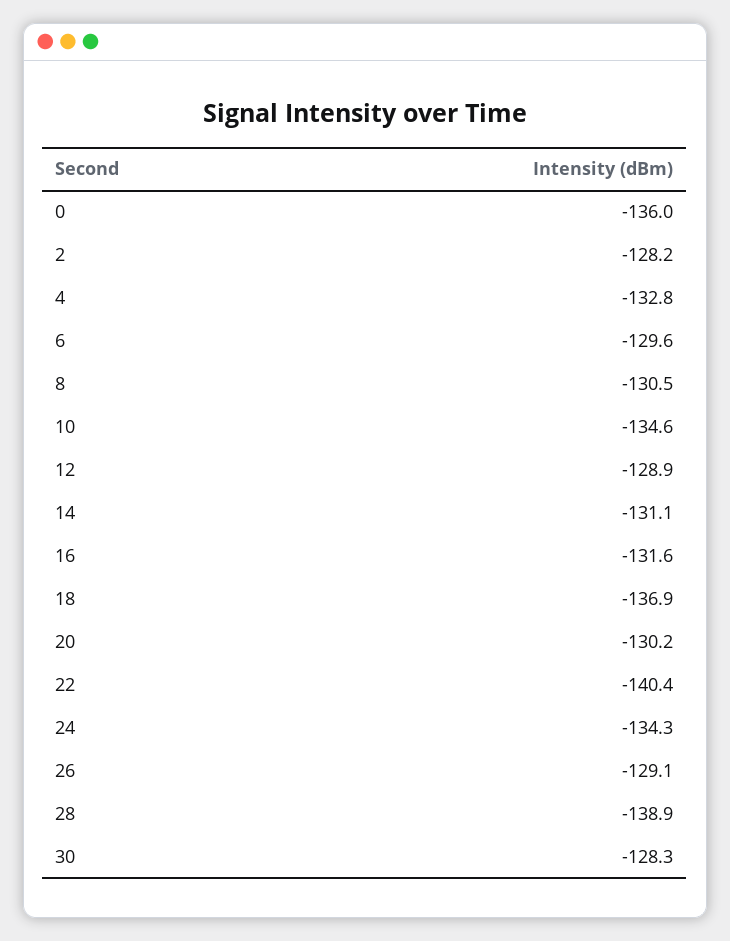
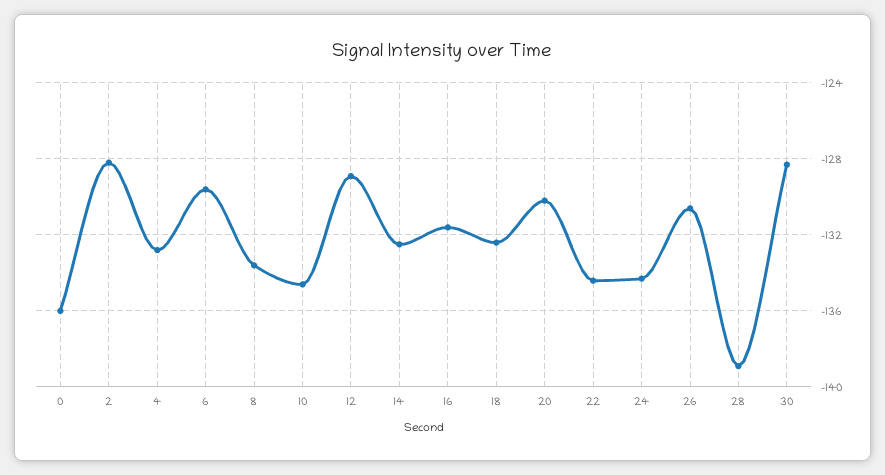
  {
    "0": -136,
    "2": -128.2,
    "4": -132.8,
    "6": -129.6,
-   "8": -130.5,
+   "8": -133.5,
    "10": -134.6,
    "12": -128.9,
-   "14": -131.1,
+   "14": -132.5,
    "16": -131.6,
-   "18": -136.9,
+   "18": -132.5,
    "20": -130.2,
-   "22": -140.4,
+   "22": -134.5,
    "24": -134.3,
-   "26": -129.1,
+   "26": -130.5,
    "28": -138.9,
    "30": -128.3
  }

